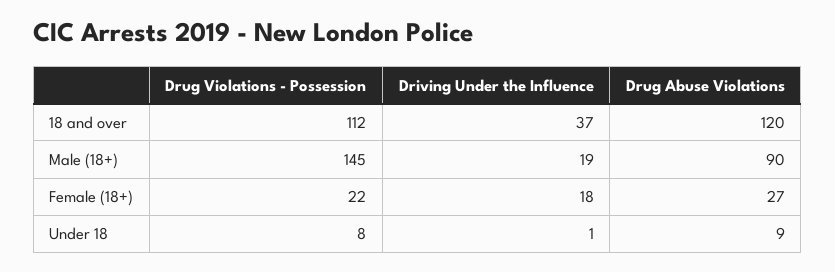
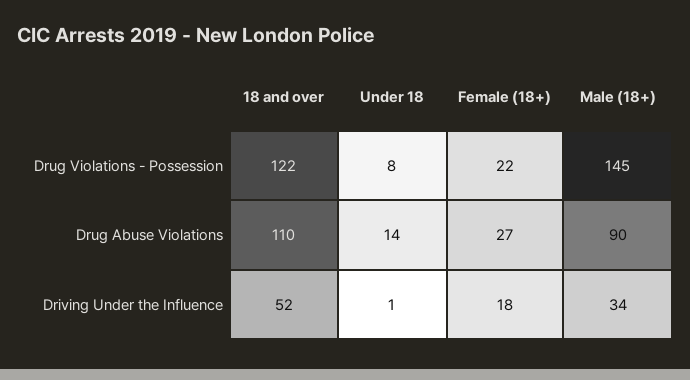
  {
    "Drug Violations - Possession": {
-     "18 and over": 112,
+     "18 and over": 122,
      "Male (18+)": 145,
      "Female (18+)": 22,
      "Under 18": 8
    },
    "Driving Under the Influence": {
-     "18 and over": 37,
+     "18 and over": 52,
-     "Male (18+)": 19,
+     "Male (18+)": 34,
      "Female (18+)": 18,
      "Under 18": 1
    },
    "Drug Abuse Violations": {
-     "18 and over": 120,
+     "18 and over": 110,
      "Male (18+)": 90,
      "Female (18+)": 27,
-     "Under 18": 9
+     "Under 18": 14
    }
  }

